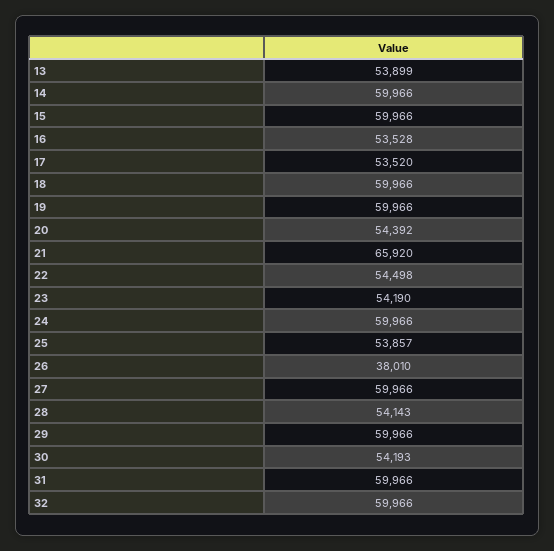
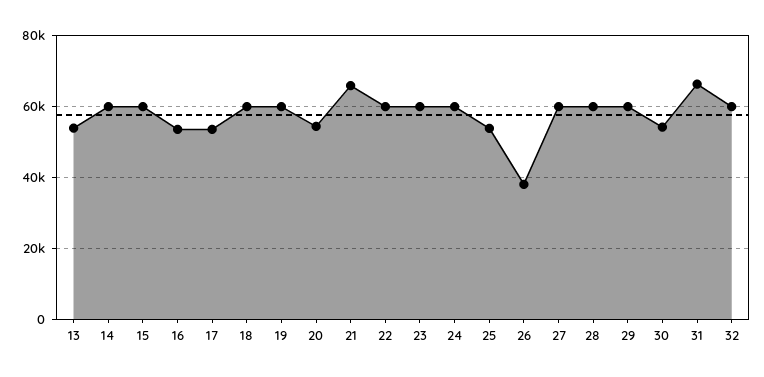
  {
    "13": 53899,
    "14": 59966,
    "15": 59966,
    "16": 53528,
    "17": 53520,
    "18": 59966,
    "19": 59966,
    "20": 54392,
    "21": 65920,
-   "22": 54498,
+   "22": 60000,
-   "23": 54190,
+   "23": 60000,
    "24": 59966,
    "25": 53857,
    "26": 38010,
    "27": 59966,
-   "28": 54143,
+   "28": 60000,
    "29": 59966,
    "30": 54193,
-   "31": 59966,
+   "31": 66000,
    "32": 59966
  }

